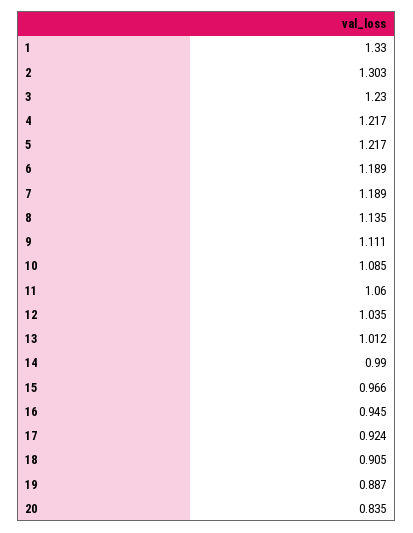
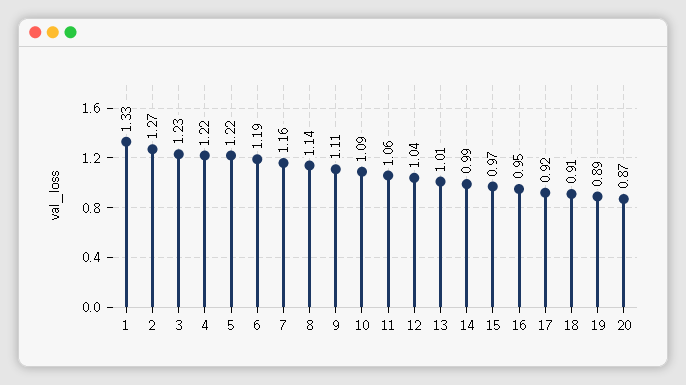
  {
    "1": 1.33,
-   "2": 1.303,
+   "2": 1.27,
    "3": 1.23,
    "4": 1.217,
    "5": 1.217,
    "6": 1.189,
-   "7": 1.189,
+   "7": 1.16,
    "8": 1.135,
    "9": 1.111,
    "10": 1.085,
    "11": 1.06,
    "12": 1.035,
    "13": 1.012,
    "14": 0.99,
    "15": 0.966,
    "16": 0.945,
    "17": 0.924,
    "18": 0.905,
    "19": 0.887,
-   "20": 0.835
+   "20": 0.87
  }

